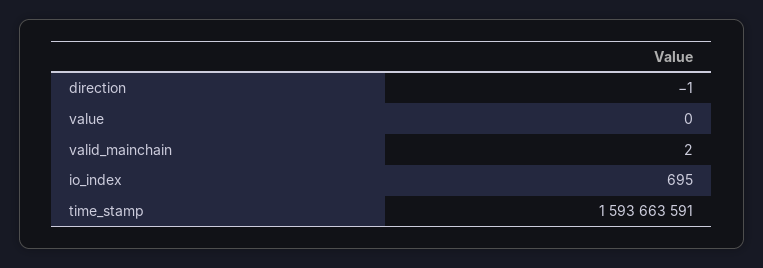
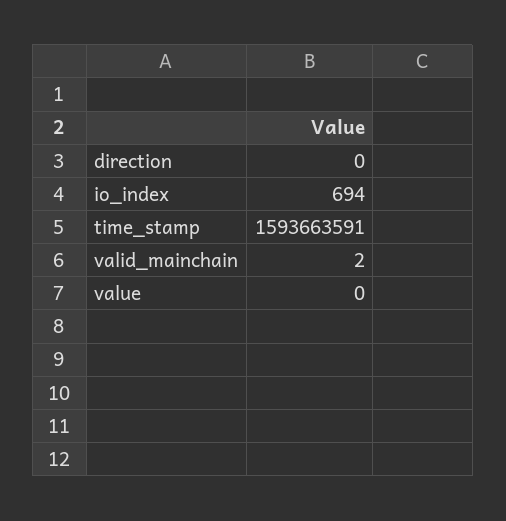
  {
-   "direction": -1,
+   "direction": 0,
    "value": 0,
    "valid_mainchain": 2,
-   "io_index": 695,
+   "io_index": 694,
    "time_stamp": 1593663591
  }

